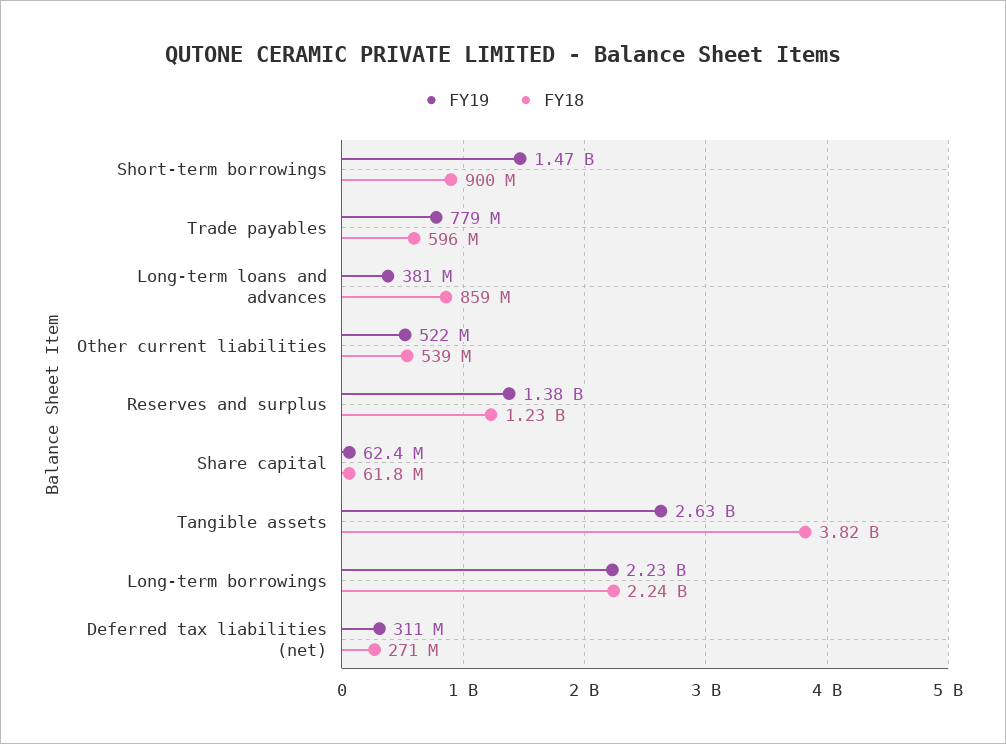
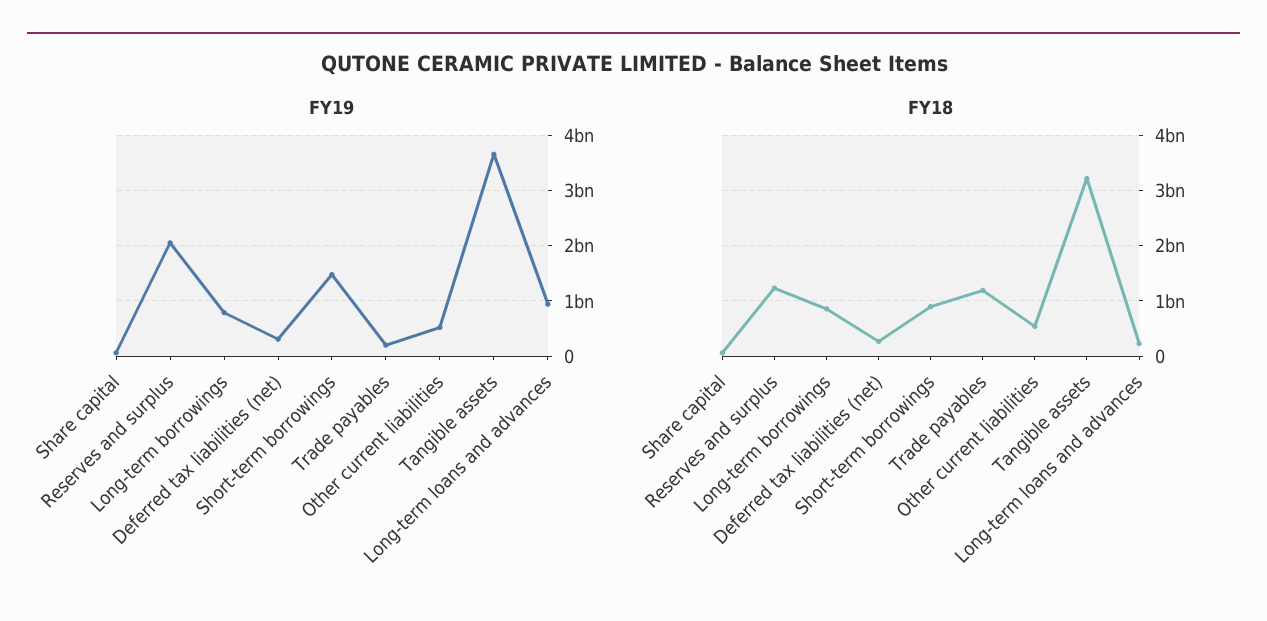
  {
    "FY19": {
      "Short-term borrowings": 1470000000,
-     "Trade payables": 779000000,
+     "Trade payables": 200000000,
-     "Long-term loans and advances": 381000000,
+     "Long-term loans and advances": 1000000000,
      "Other current liabilities": 522000000,
-     "Reserves and surplus": 1380000000,
+     "Reserves and surplus": 2000000000,
      "Share capital": 62400000,
-     "Tangible assets": 2630000000,
+     "Tangible assets": 3600000000,
-     "Long-term borrowings": 2230000000,
+     "Long-term borrowings": 800000000,
      "Deferred tax liabilities (net)": 311000000
    },
    "FY18": {
      "Short-term borrowings": 900000000,
-     "Trade payables": 596000000,
+     "Trade payables": 1200000000,
-     "Long-term loans and advances": 859000000,
+     "Long-term loans and advances": 200000000,
      "Other current liabilities": 539000000,
      "Reserves and surplus": 1230000000,
      "Share capital": 61800000,
-     "Tangible assets": 3820000000,
+     "Tangible assets": 3200000000,
-     "Long-term borrowings": 2240000000,
+     "Long-term borrowings": 800000000,
      "Deferred tax liabilities (net)": 271000000
    }
  }

